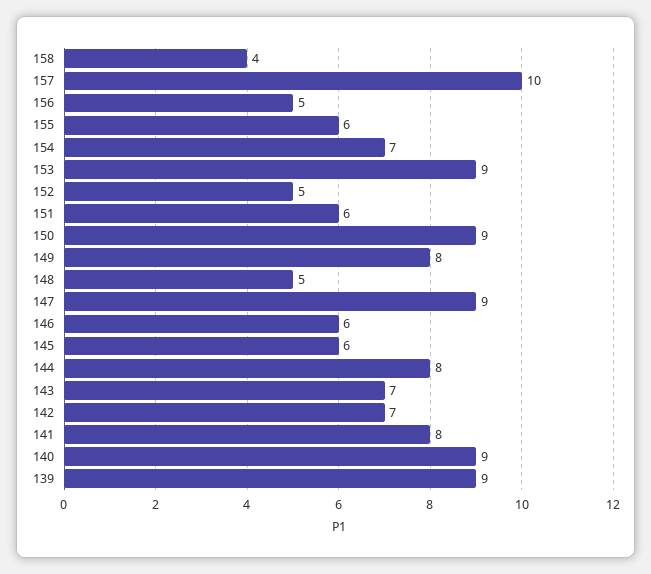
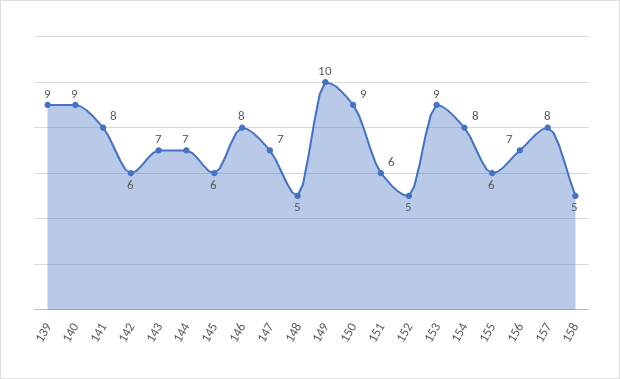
  {
-   "158": 4,
+   "158": 5,
-   "157": 10,
+   "157": 8,
-   "156": 5,
+   "156": 7,
    "155": 6,
-   "154": 7,
+   "154": 8,
    "153": 9,
    "152": 5,
    "151": 6,
    "150": 9,
-   "149": 8,
+   "149": 10,
    "148": 5,
-   "147": 9,
+   "147": 7,
-   "146": 6,
+   "146": 8,
    "145": 6,
-   "144": 8,
+   "144": 7,
    "143": 7,
-   "142": 7,
+   "142": 6,
    "141": 8,
    "140": 9,
    "139": 9
  }

